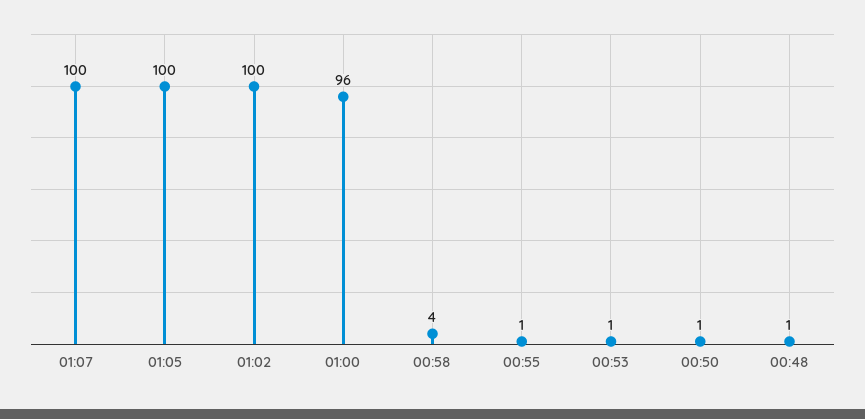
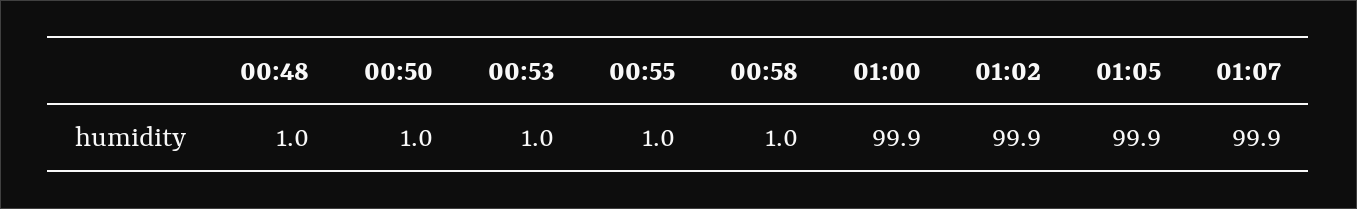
  {
    "01:07": 99.9,
    "01:05": 99.9,
    "01:02": 99.9,
-   "01:00": 96,
+   "01:00": 99.9,
-   "00:58": 4,
+   "00:58": 1,
    "00:55": 1,
    "00:53": 1,
    "00:50": 1,
    "00:48": 1
  }

